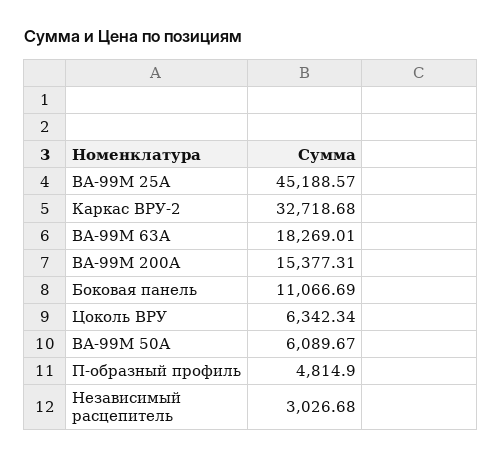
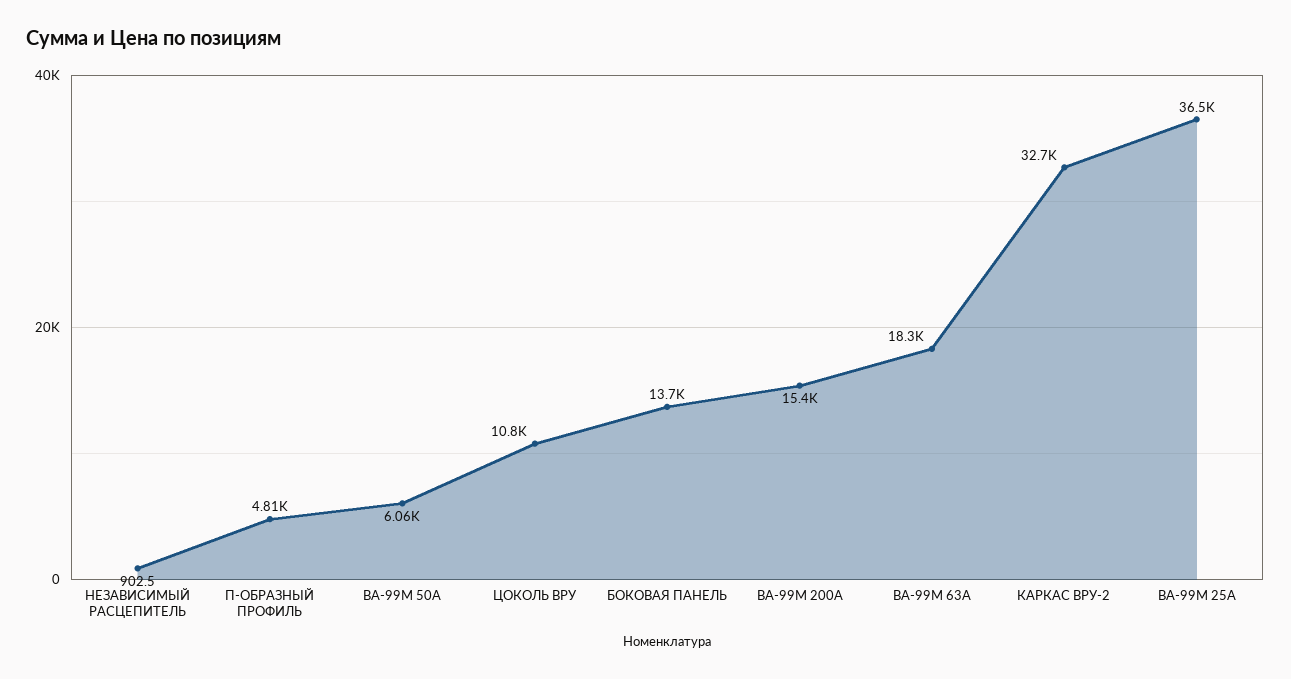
  {
-   "ВА-99М 25А": 45188.57,
+   "ВА-99М 25А": 36500,
    "Каркас ВРУ-2": 32718.68,
    "ВА-99М 63А": 18269.01,
    "ВА-99М 200А": 15377.31,
-   "Боковая панель": 11066.69,
+   "Боковая панель": 13700,
-   "Цоколь ВРУ": 6342.34,
+   "Цоколь ВРУ": 10800,
-   "ВА-99М 50А": 6089.67,
+   "ВА-99М 50А": 6060,
    "П-образный профиль": 4814.9,
-   "Независимый расцепитель": 3026.68
+   "Независимый расцепитель": 902.5
  }

